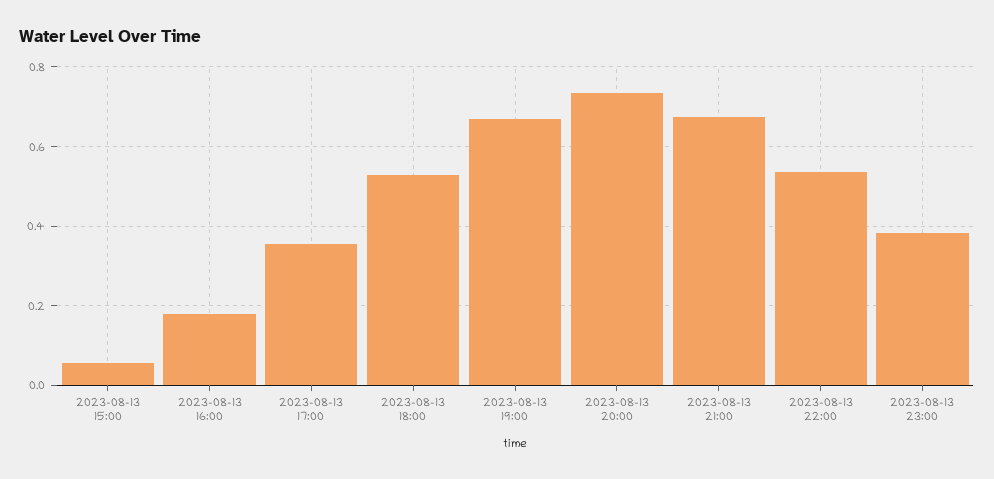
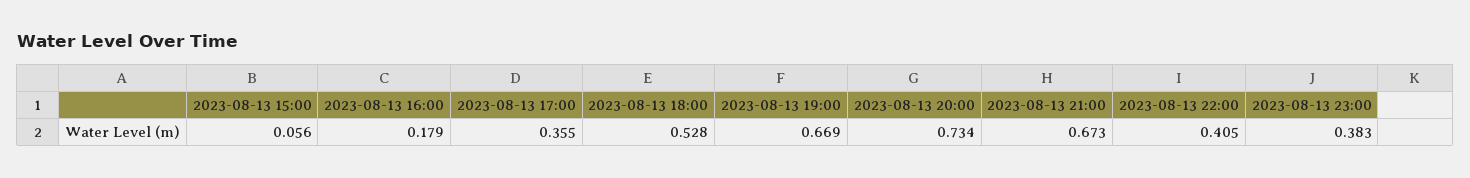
  {
    "2023-08-13 15:00": 0.056,
    "2023-08-13 16:00": 0.179,
    "2023-08-13 17:00": 0.355,
    "2023-08-13 18:00": 0.528,
    "2023-08-13 19:00": 0.669,
    "2023-08-13 20:00": 0.734,
    "2023-08-13 21:00": 0.673,
-   "2023-08-13 22:00": 0.54,
+   "2023-08-13 22:00": 0.405,
    "2023-08-13 23:00": 0.383
  }

